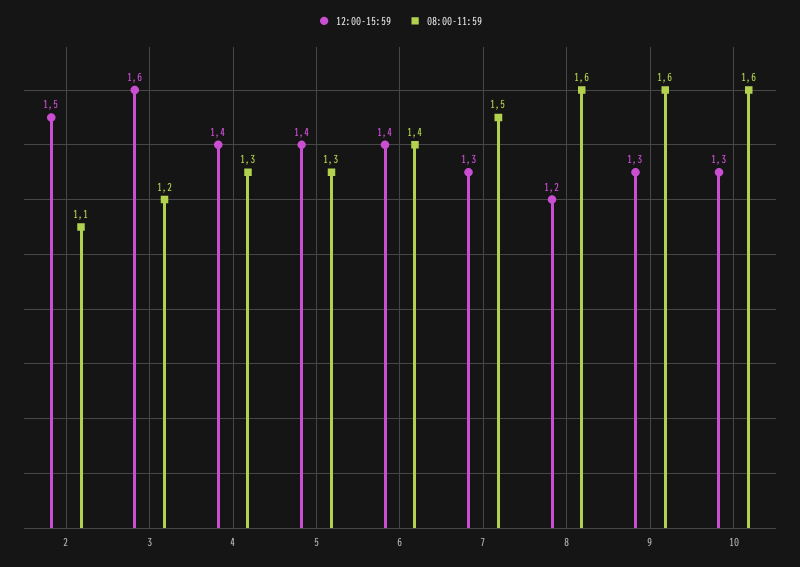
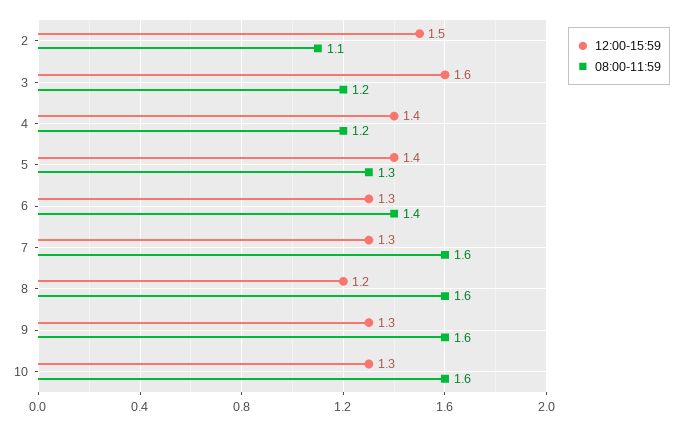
  {
    "12:00-15:59": {
      "2": 1.5,
      "3": 1.6,
      "4": 1.4,
      "5": 1.4,
-     "6": 1.4,
+     "6": 1.3,
      "7": 1.3,
      "8": 1.2,
      "9": 1.3,
      "10": 1.3
    },
    "08:00-11:59": {
      "2": 1.1,
      "3": 1.2,
-     "4": 1.3,
+     "4": 1.2,
      "5": 1.3,
      "6": 1.4,
-     "7": 1.5,
+     "7": 1.6,
      "8": 1.6,
      "9": 1.6,
      "10": 1.6
    }
  }

